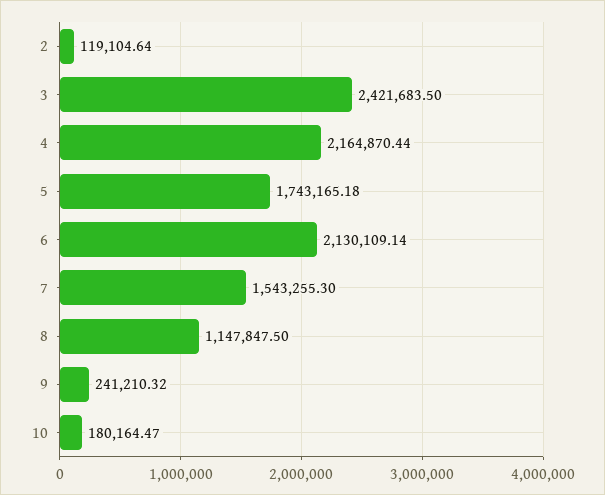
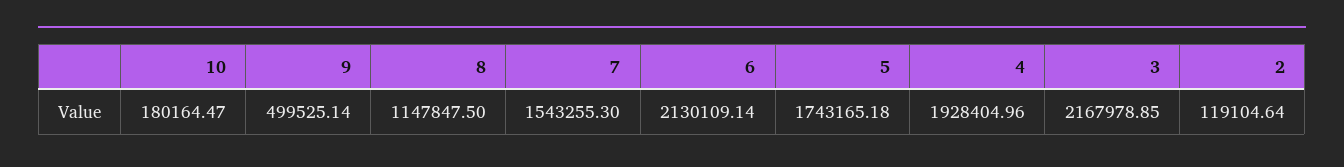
  {
    "2": 119104.64,
-   "3": 2421683.5,
+   "3": 2167978.85,
-   "4": 2164870.44,
+   "4": 1928404.96,
    "5": 1743165.18,
    "6": 2130109.14,
    "7": 1543255.3,
    "8": 1147847.5,
-   "9": 241210.32,
+   "9": 499525.14,
    "10": 180164.47
  }

